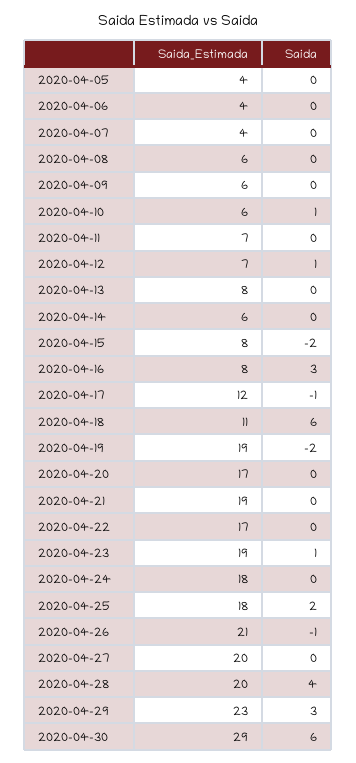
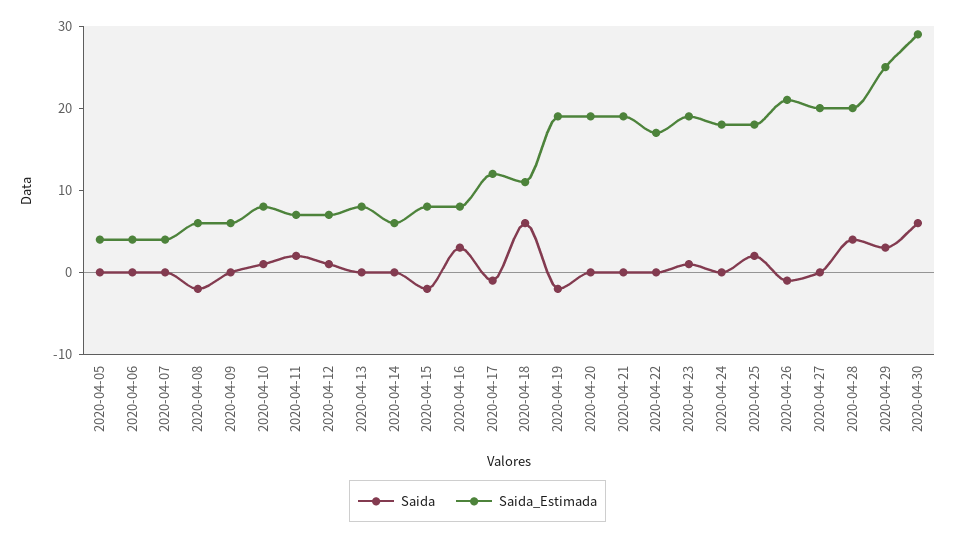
  {
    "Saida_Estimada": {
      "2020-04-05": 4,
      "2020-04-06": 4,
      "2020-04-07": 4,
      "2020-04-08": 6,
      "2020-04-09": 6,
-     "2020-04-10": 6,
+     "2020-04-10": 8,
      "2020-04-11": 7,
      "2020-04-12": 7,
      "2020-04-13": 8,
      "2020-04-14": 6,
      "2020-04-15": 8,
      "2020-04-16": 8,
      "2020-04-17": 12,
      "2020-04-18": 11,
      "2020-04-19": 19,
-     "2020-04-20": 17,
+     "2020-04-20": 19,
      "2020-04-21": 19,
      "2020-04-22": 17,
      "2020-04-23": 19,
      "2020-04-24": 18,
      "2020-04-25": 18,
      "2020-04-26": 21,
      "2020-04-27": 20,
      "2020-04-28": 20,
-     "2020-04-29": 23,
+     "2020-04-29": 25,
      "2020-04-30": 29
    },
    "Saida": {
      "2020-04-05": 0,
      "2020-04-06": 0,
      "2020-04-07": 0,
-     "2020-04-08": 0,
+     "2020-04-08": -2,
      "2020-04-09": 0,
      "2020-04-10": 1,
-     "2020-04-11": 0,
+     "2020-04-11": 2,
      "2020-04-12": 1,
      "2020-04-13": 0,
      "2020-04-14": 0,
      "2020-04-15": -2,
      "2020-04-16": 3,
      "2020-04-17": -1,
      "2020-04-18": 6,
      "2020-04-19": -2,
      "2020-04-20": 0,
      "2020-04-21": 0,
      "2020-04-22": 0,
      "2020-04-23": 1,
      "2020-04-24": 0,
      "2020-04-25": 2,
      "2020-04-26": -1,
      "2020-04-27": 0,
      "2020-04-28": 4,
      "2020-04-29": 3,
      "2020-04-30": 6
    }
  }

